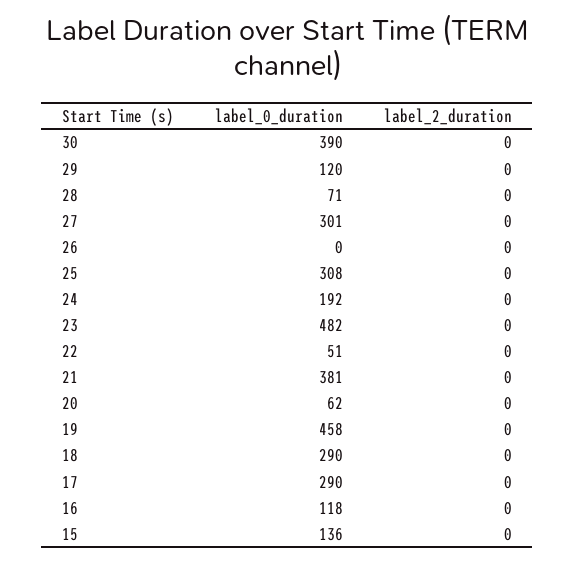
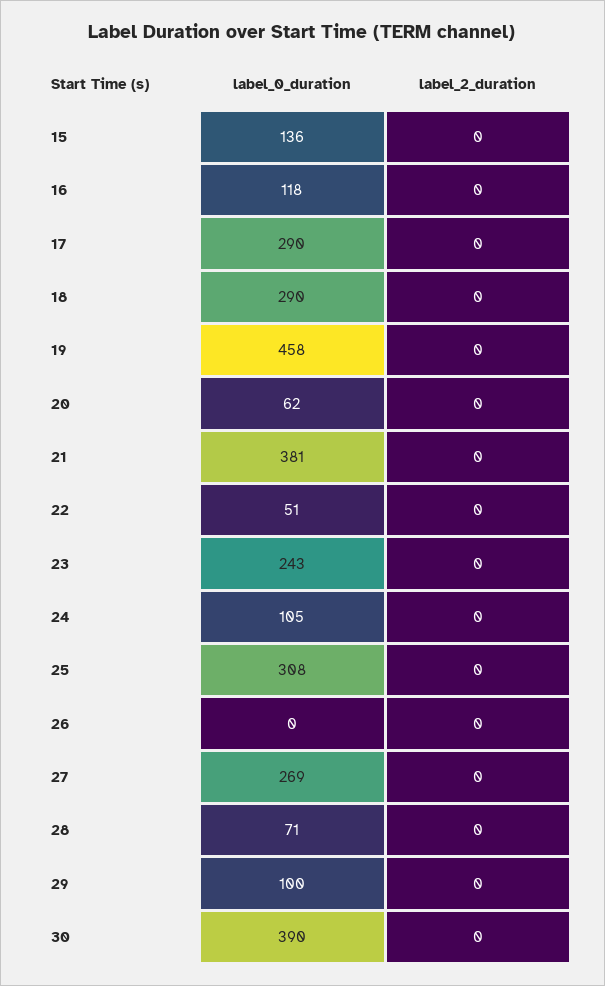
  {
    "label_0_duration": {
      "30": 390,
-     "29": 120,
+     "29": 100,
      "28": 71,
-     "27": 301,
+     "27": 269,
      "26": 0,
      "25": 308,
-     "24": 192,
+     "24": 105,
-     "23": 482,
+     "23": 243,
      "22": 51,
      "21": 381,
      "20": 62,
      "19": 458,
      "18": 290,
      "17": 290,
      "16": 118,
      "15": 136
    },
    "label_2_duration": {
      "30": 0,
      "29": 0,
      "28": 0,
      "27": 0,
      "26": 0,
      "25": 0,
      "24": 0,
      "23": 0,
      "22": 0,
      "21": 0,
      "20": 0,
      "19": 0,
      "18": 0,
      "17": 0,
      "16": 0,
      "15": 0
    }
  }

